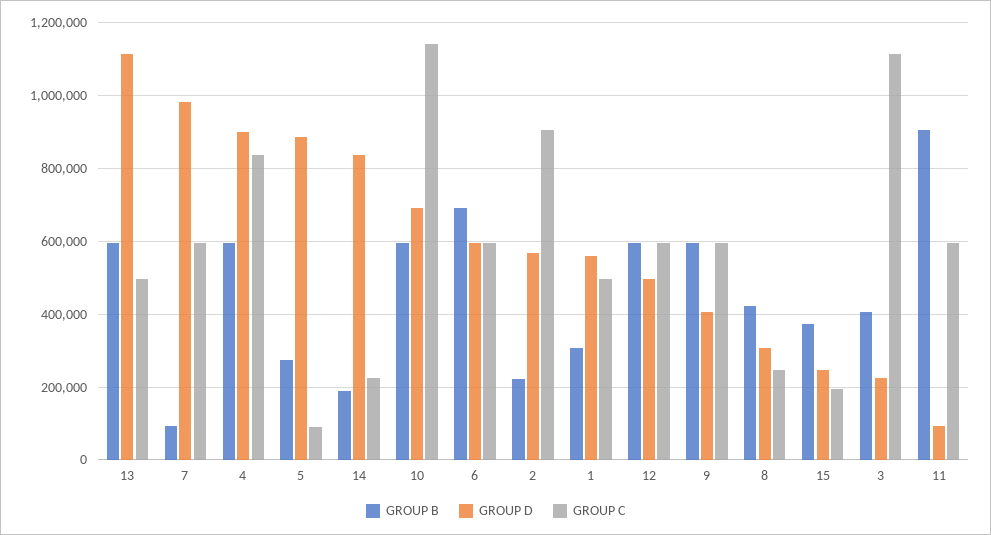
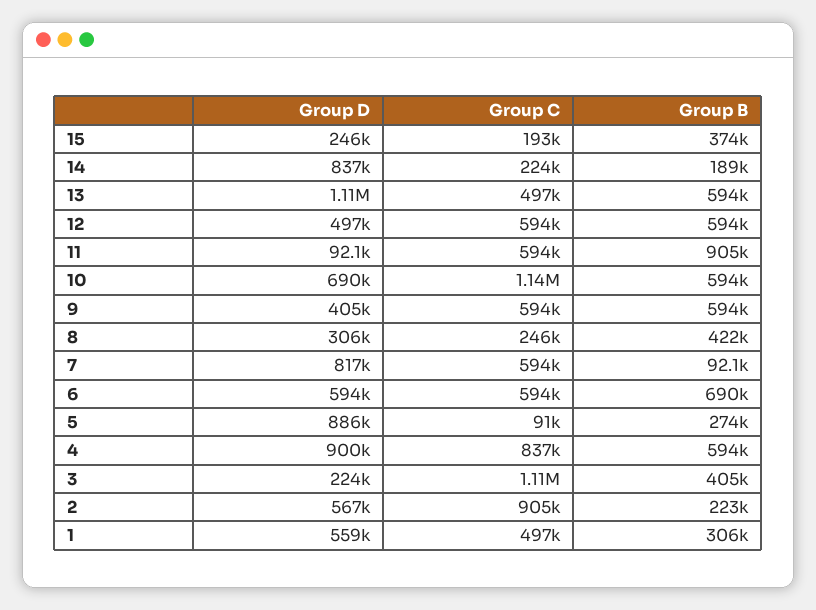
  {
    "GROUP B": {
      "13": 594000,
      "7": 92100,
      "4": 594000,
      "5": 274000,
      "14": 189000,
      "10": 594000,
      "6": 690000,
      "2": 223000,
      "1": 306000,
      "12": 594000,
      "9": 594000,
      "8": 422000,
      "15": 374000,
      "3": 405000,
      "11": 905000
    },
    "GROUP D": {
      "13": 1110000,
-     "7": 980000,
+     "7": 817000,
      "4": 900000,
      "5": 886000,
      "14": 837000,
      "10": 690000,
      "6": 594000,
      "2": 567000,
      "1": 559000,
      "12": 497000,
      "9": 405000,
      "8": 306000,
      "15": 246000,
      "3": 224000,
      "11": 92100
    },
    "GROUP C": {
      "13": 497000,
      "7": 594000,
      "4": 837000,
      "5": 91000,
      "14": 224000,
      "10": 1140000,
      "6": 594000,
      "2": 905000,
      "1": 497000,
      "12": 594000,
      "9": 594000,
      "8": 246000,
      "15": 193000,
      "3": 1110000,
      "11": 594000
    }
  }

